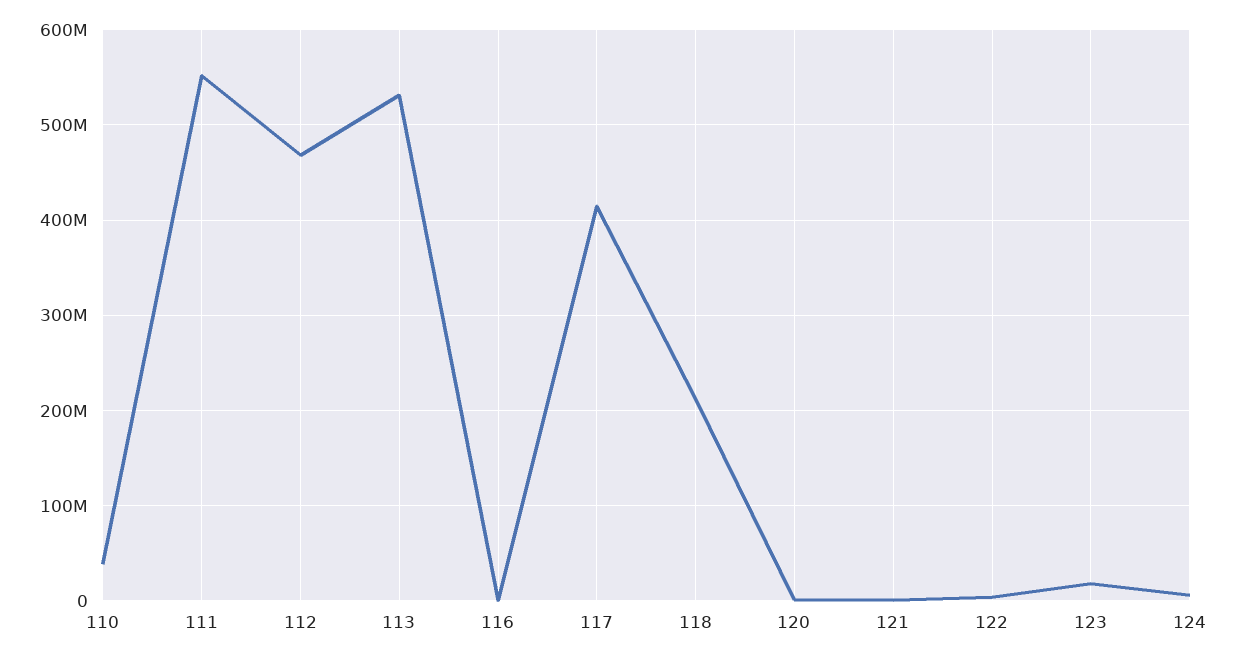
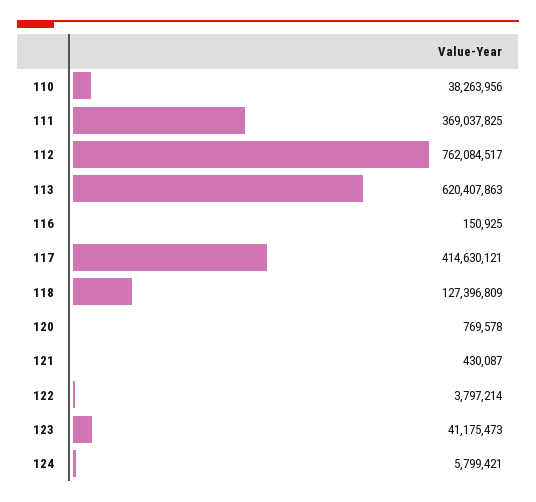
  {
    "110": 38263956,
-   "111": 550000000,
+   "111": 369037825,
-   "112": 470000000,
+   "112": 762084517,
-   "113": 530000000,
+   "113": 620407863,
    "116": 150925,
    "117": 414630121,
-   "118": 210000000,
+   "118": 127396809,
    "120": 769578,
    "121": 430087,
    "122": 3797214,
-   "123": 20000000,
+   "123": 41175473,
    "124": 5799421
  }

